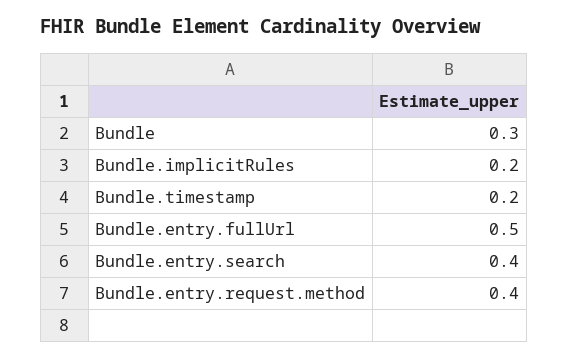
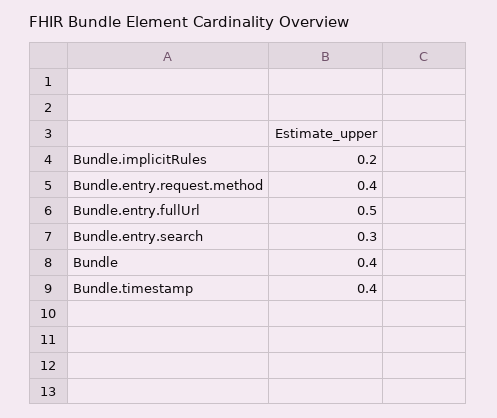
  {
-   "Bundle": 0.3,
+   "Bundle": 0.4,
    "Bundle.implicitRules": 0.2,
-   "Bundle.timestamp": 0.2,
+   "Bundle.timestamp": 0.4,
    "Bundle.entry.fullUrl": 0.5,
-   "Bundle.entry.search": 0.4,
+   "Bundle.entry.search": 0.3,
    "Bundle.entry.request.method": 0.4
  }

